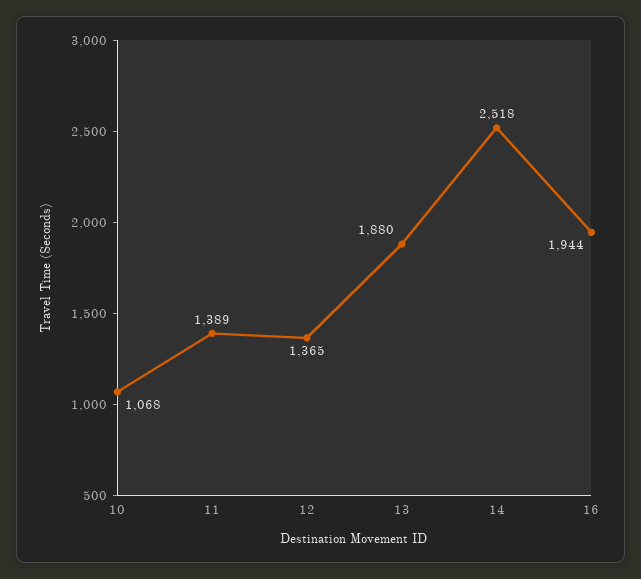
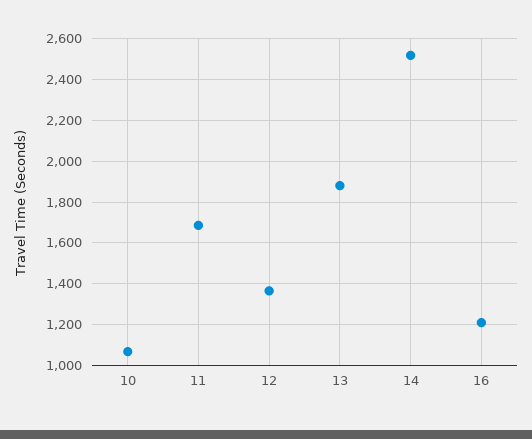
  {
    "10": 1068,
-   "11": 1389,
+   "11": 1700,
    "12": 1365,
    "13": 1880,
    "14": 2518,
-   "16": 1944
+   "16": 1200
  }

